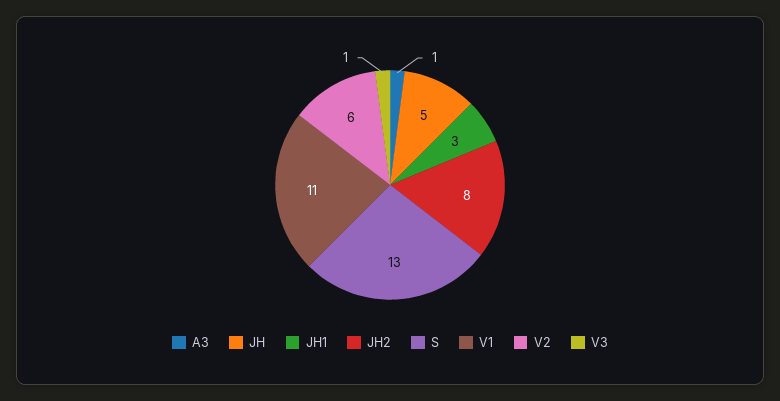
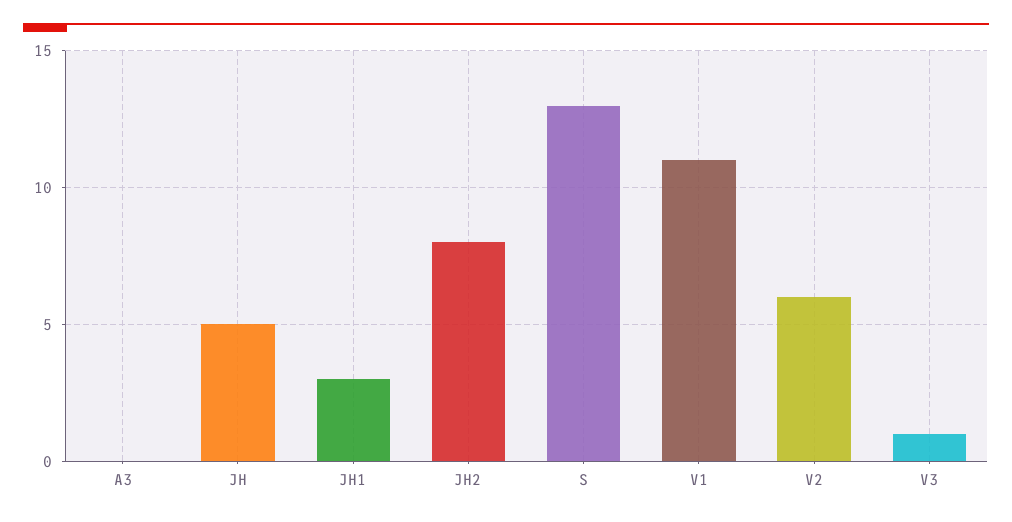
  {
-   "A3": 1,
+   "A3": 0,
    "JH": 5,
    "JH1": 3,
    "JH2": 8,
    "S": 13,
    "V1": 11,
    "V2": 6,
    "V3": 1
  }

